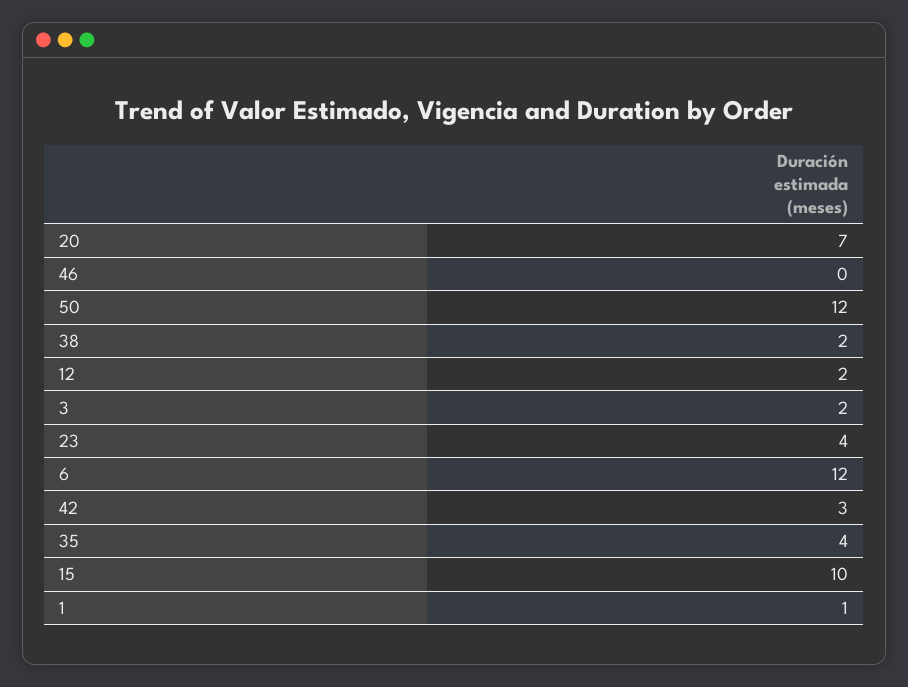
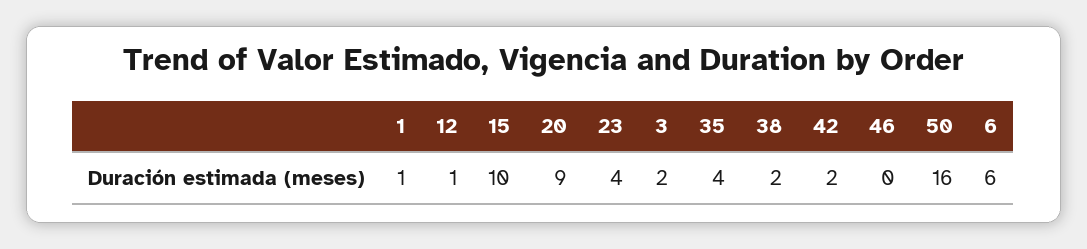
  {
-   "20": 7,
+   "20": 9,
    "46": 0,
-   "50": 12,
+   "50": 16,
    "38": 2,
-   "12": 2,
+   "12": 1,
    "3": 2,
    "23": 4,
-   "6": 12,
+   "6": 6,
-   "42": 3,
+   "42": 2,
    "35": 4,
    "15": 10,
    "1": 1
  }

